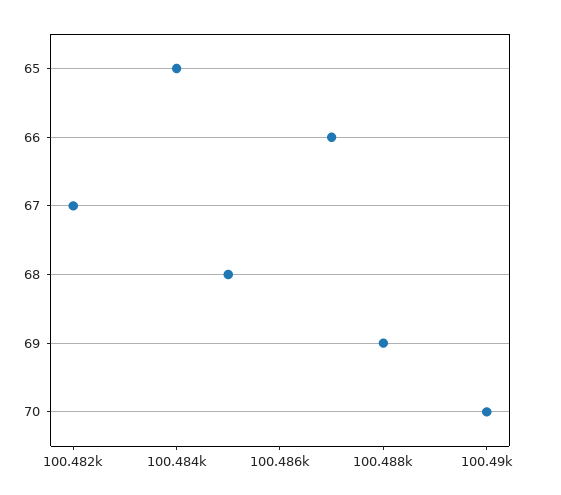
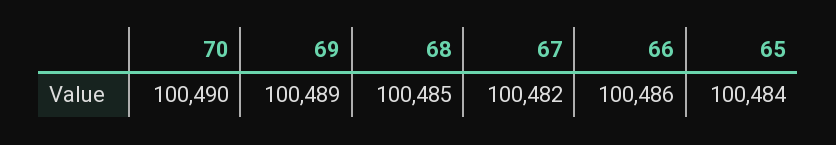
  {
    "65": 100484,
-   "66": 100487,
+   "66": 100486,
    "67": 100482,
    "68": 100485,
-   "69": 100488,
+   "69": 100489,
    "70": 100490
  }

